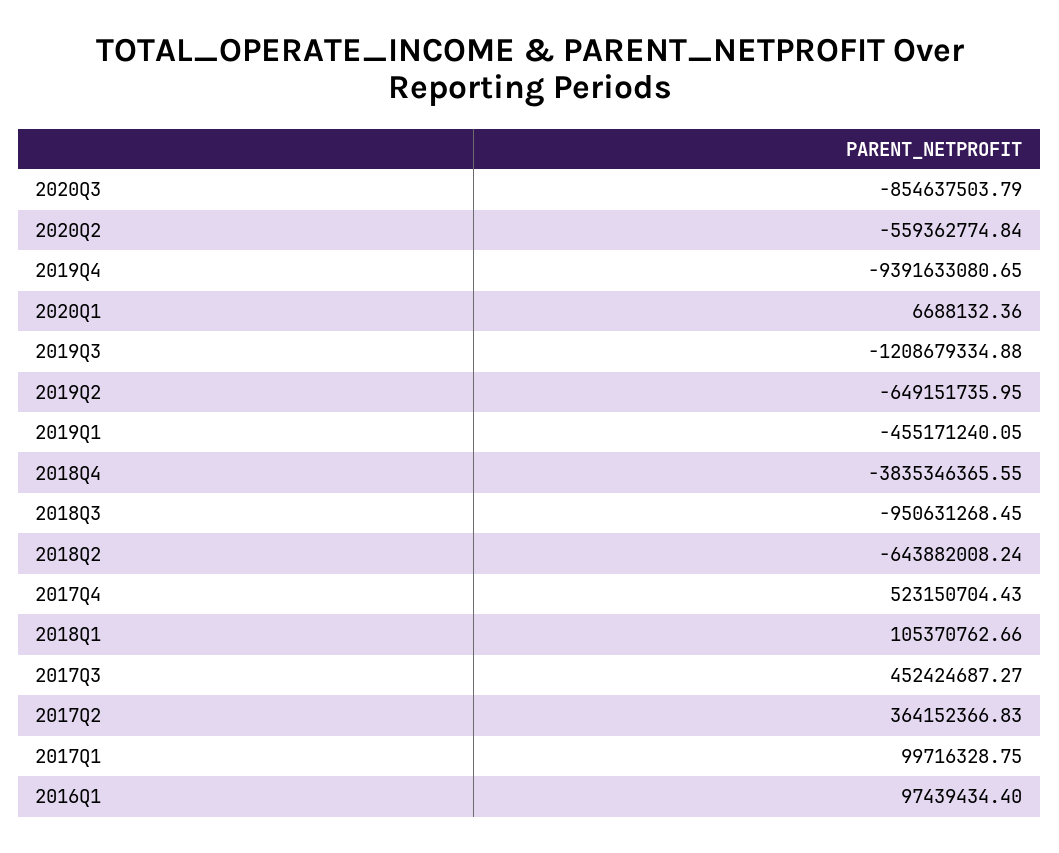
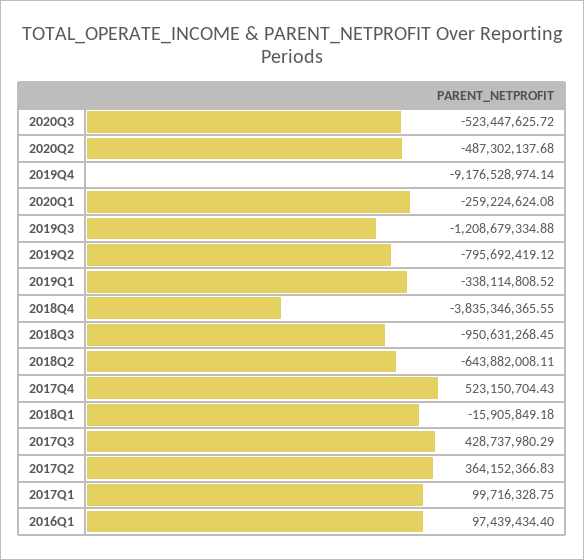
  {
-   "2020Q3": -854637503.79,
+   "2020Q3": -523447625.72,
-   "2020Q2": -559362774.84,
+   "2020Q2": -487302137.68,
-   "2019Q4": -9391633080.65,
+   "2019Q4": -9176528974.14,
-   "2020Q1": 6688132.36,
+   "2020Q1": -259224624.08,
    "2019Q3": -1208679334.88,
-   "2019Q2": -649151735.95,
+   "2019Q2": -795692419.12,
-   "2019Q1": -455171240.05,
+   "2019Q1": -338114808.52,
    "2018Q4": -3835346365.55,
    "2018Q3": -950631268.45,
-   "2018Q2": -643882008.24,
+   "2018Q2": -643882008.11,
    "2017Q4": 523150704.43,
-   "2018Q1": 105370762.66,
+   "2018Q1": -15905849.18,
-   "2017Q3": 452424687.27,
+   "2017Q3": 428737980.29,
    "2017Q2": 364152366.83,
    "2017Q1": 99716328.75,
    "2016Q1": 97439434.4
  }

